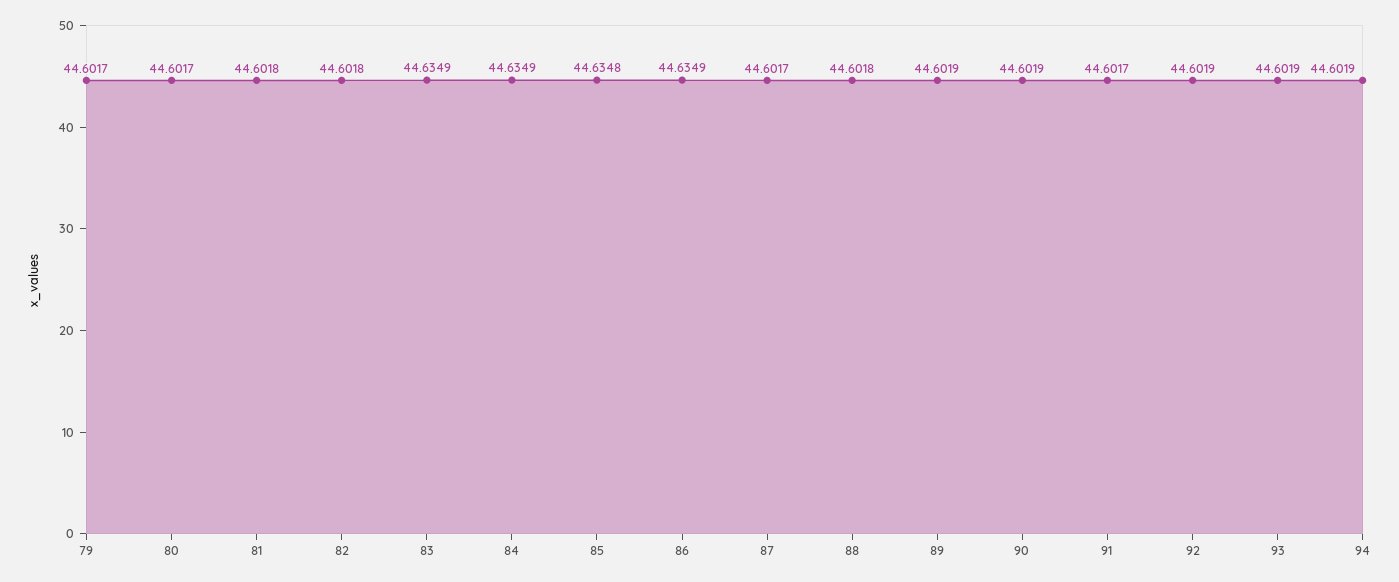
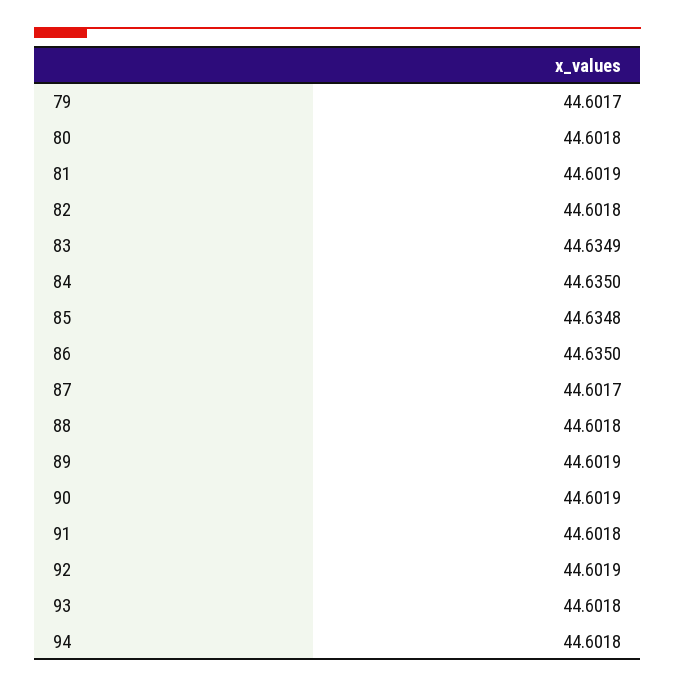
  {
    "79": 44.6017,
-   "80": 44.6017,
+   "80": 44.6018,
-   "81": 44.6018,
+   "81": 44.6019,
    "82": 44.6018,
    "83": 44.6349,
-   "84": 44.6349,
+   "84": 44.635,
    "85": 44.6348,
-   "86": 44.6349,
+   "86": 44.635,
    "87": 44.6017,
    "88": 44.6018,
    "89": 44.6019,
    "90": 44.6019,
-   "91": 44.6017,
+   "91": 44.6018,
    "92": 44.6019,
-   "93": 44.6019,
+   "93": 44.6018,
-   "94": 44.6019
+   "94": 44.6018
  }

